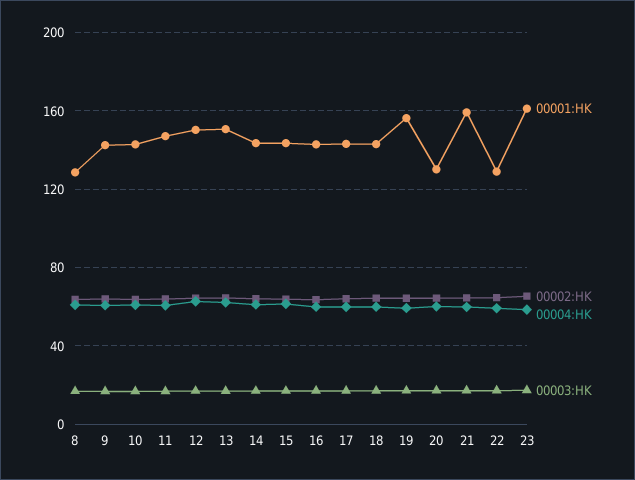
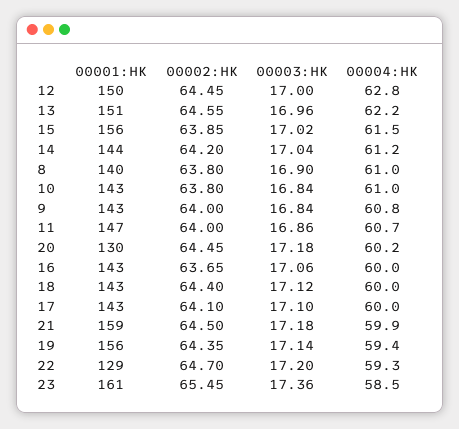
  {
    "00001:HK": {
-     "8": 130,
+     "8": 140,
      "9": 143,
      "10": 143,
      "11": 147,
      "12": 150,
      "13": 151,
      "14": 144,
-     "15": 145,
+     "15": 156,
      "16": 143,
      "17": 143,
      "18": 143,
      "19": 156,
      "20": 130,
      "21": 159,
      "22": 129,
      "23": 161
    },
    "00002:HK": {
      "8": 63.8,
      "9": 64,
      "10": 63.8,
      "11": 64,
      "12": 64.45,
      "13": 64.55,
      "14": 64.2,
      "15": 63.85,
      "16": 63.65,
      "17": 64.1,
      "18": 64.4,
      "19": 64.35,
      "20": 64.45,
      "21": 64.5,
      "22": 64.7,
      "23": 65.45
    },
    "00004:HK": {
      "8": 61,
      "9": 60.8,
      "10": 61,
      "11": 60.7,
      "12": 62.8,
      "13": 62.2,
      "14": 61.2,
      "15": 61.5,
      "16": 60,
      "17": 60,
      "18": 60,
      "19": 59.4,
      "20": 60.2,
      "21": 59.9,
      "22": 59.3,
      "23": 58.5
    },
    "00003:HK": {
      "8": 16.9,
      "9": 16.84,
      "10": 16.84,
      "11": 16.86,
      "12": 17,
      "13": 16.96,
      "14": 17.04,
      "15": 17.02,
      "16": 17.06,
      "17": 17.1,
      "18": 17.12,
      "19": 17.14,
      "20": 17.18,
      "21": 17.18,
      "22": 17.2,
      "23": 17.36
    }
  }

